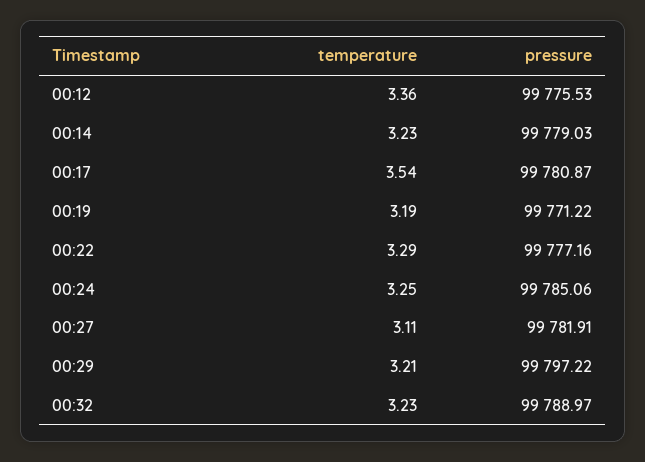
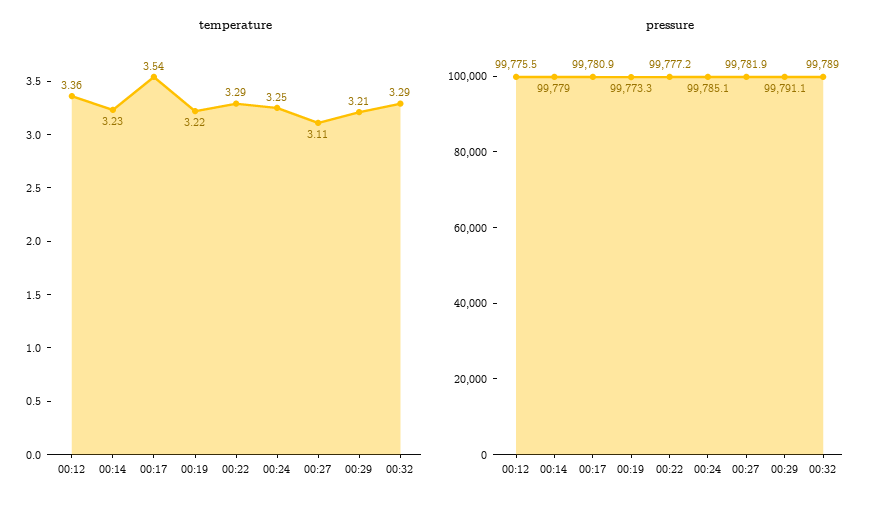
  {
    "temperature": {
      "00:12": 3.36,
      "00:14": 3.23,
      "00:17": 3.54,
-     "00:19": 3.19,
+     "00:19": 3.22,
      "00:22": 3.29,
      "00:24": 3.25,
      "00:27": 3.11,
      "00:29": 3.21,
-     "00:32": 3.23
+     "00:32": 3.29
    },
    "pressure": {
      "00:12": 99775.53,
      "00:14": 99779.03,
      "00:17": 99780.87,
-     "00:19": 99771.22,
+     "00:19": 99773.3,
      "00:22": 99777.16,
      "00:24": 99785.06,
      "00:27": 99781.91,
-     "00:29": 99797.22,
+     "00:29": 99791.1,
      "00:32": 99788.97
    }
  }

